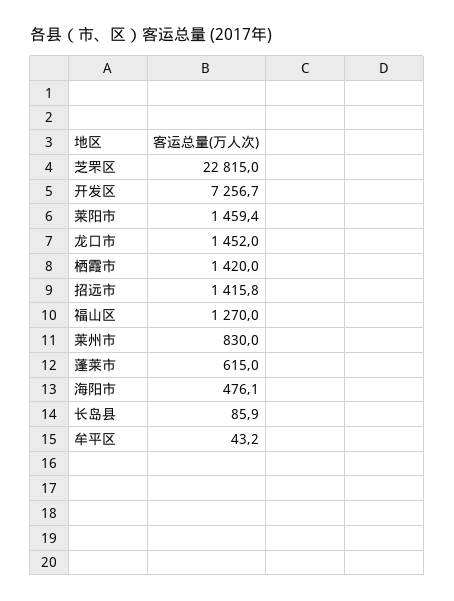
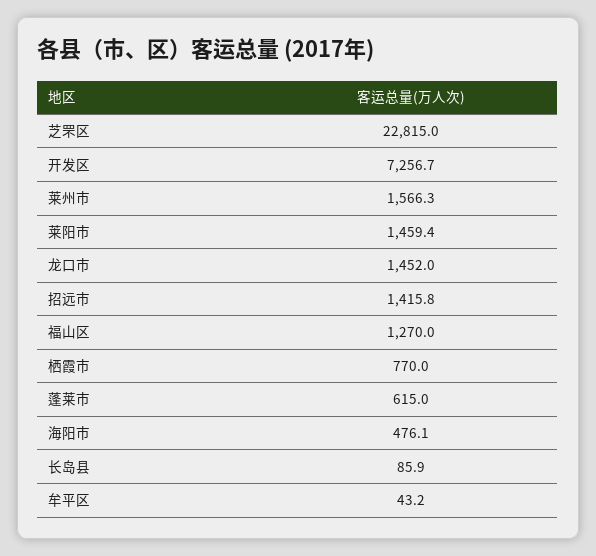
  {
    "芝罘区": 22815,
    "开发区": 7256.7,
    "莱阳市": 1459.4,
    "龙口市": 1452,
-   "栖霞市": 1420,
+   "栖霞市": 770,
    "招远市": 1415.8,
    "福山区": 1270,
-   "莱州市": 830,
+   "莱州市": 1566.3,
    "蓬莱市": 615,
    "海阳市": 476.1,
    "长岛县": 85.9,
    "牟平区": 43.2
  }

